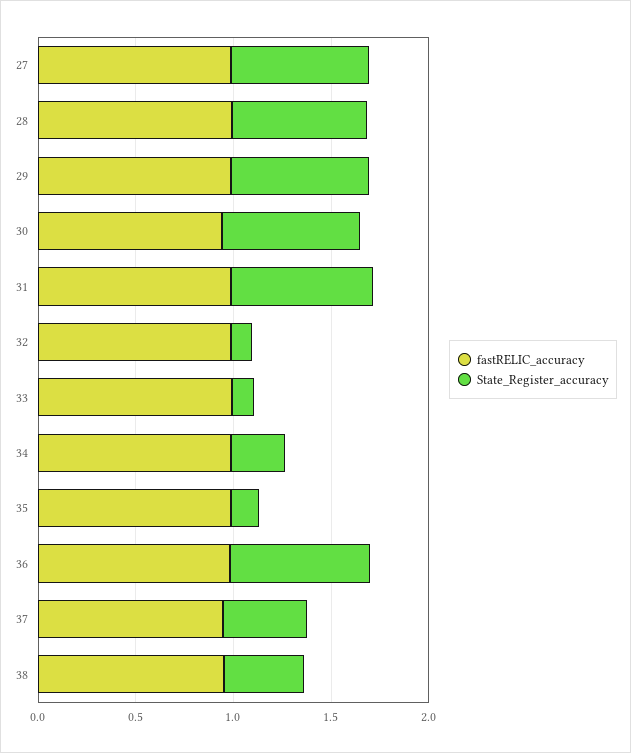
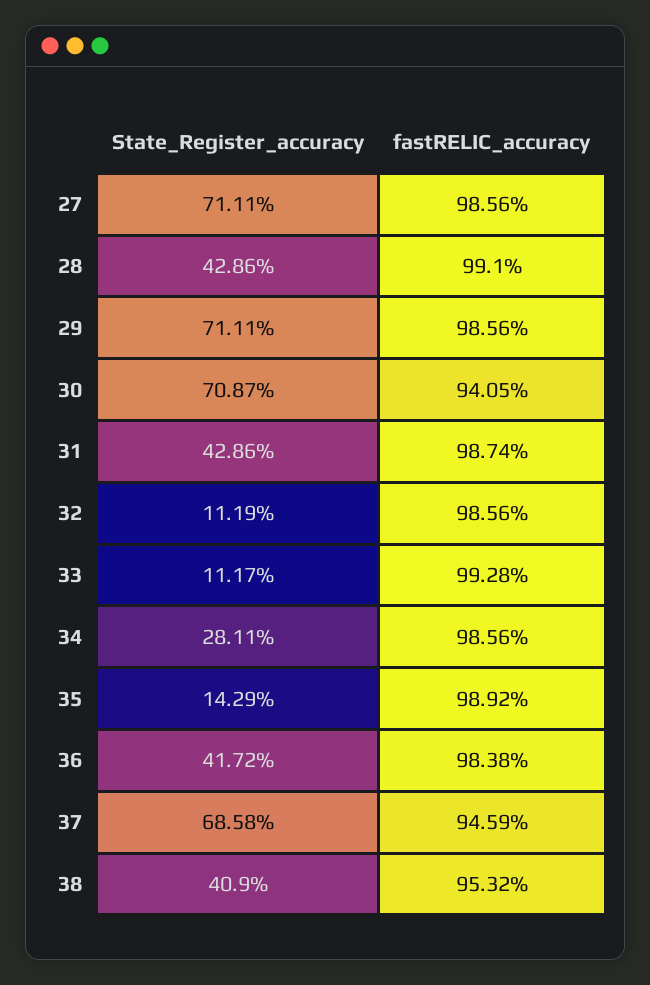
  {
    "fastRELIC_accuracy": {
      "27": 0.9856,
      "28": 0.991,
      "29": 0.9856,
      "30": 0.9405,
      "31": 0.9874,
      "32": 0.9856,
      "33": 0.9928,
      "34": 0.9856,
      "35": 0.9892,
      "36": 0.9838,
      "37": 0.9459,
      "38": 0.9532
    },
    "State_Register_accuracy": {
      "27": 0.7111,
-     "28": 0.7,
+     "28": 0.4286,
      "29": 0.7111,
      "30": 0.7087,
-     "31": 0.7,
+     "31": 0.4286,
      "32": 0.1119,
      "33": 0.1117,
      "34": 0.2811,
      "35": 0.1429,
-     "36": 0.7,
+     "36": 0.4172,
-     "37": 0.4,
+     "37": 0.6858,
      "38": 0.409
    }
  }

